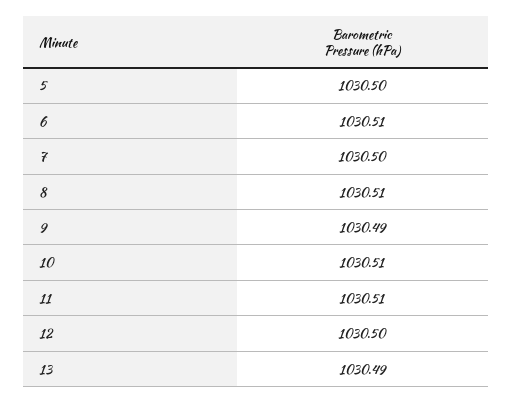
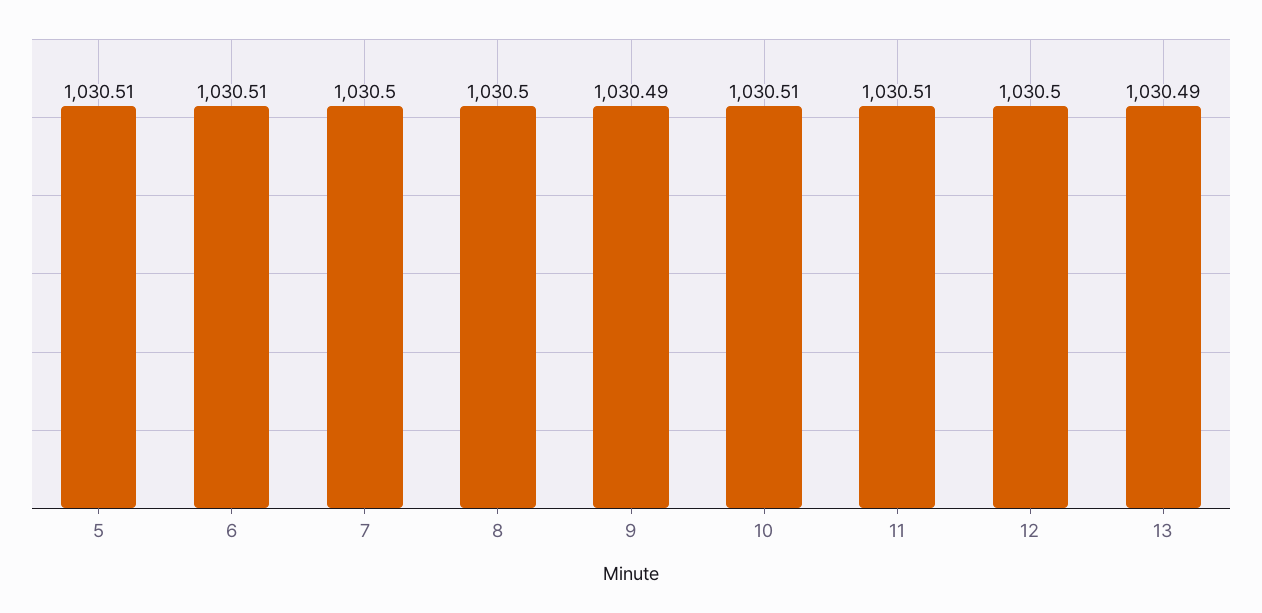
  {
-   "5": 1030.5,
+   "5": 1030.51,
    "6": 1030.51,
    "7": 1030.5,
-   "8": 1030.51,
+   "8": 1030.5,
    "9": 1030.49,
    "10": 1030.51,
    "11": 1030.51,
    "12": 1030.5,
    "13": 1030.49
  }

